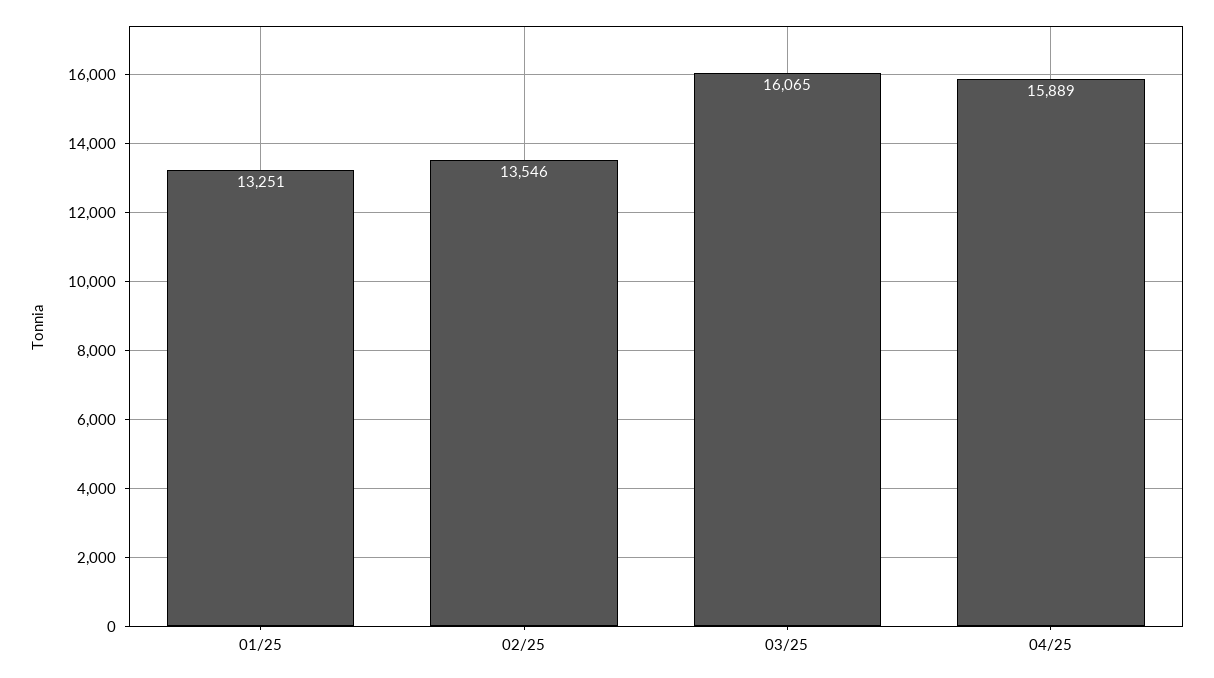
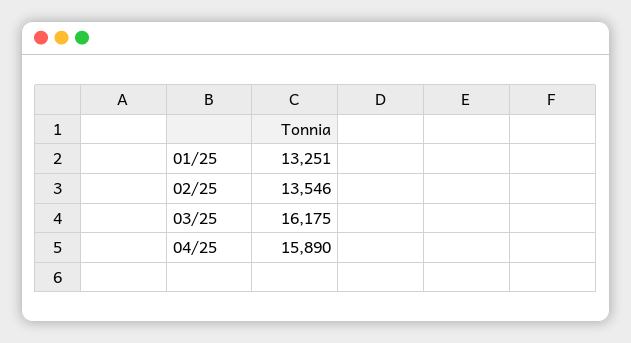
  {
    "01/25": 13251,
    "02/25": 13546,
-   "03/25": 16065,
+   "03/25": 16175,
-   "04/25": 15889
+   "04/25": 15890
  }

